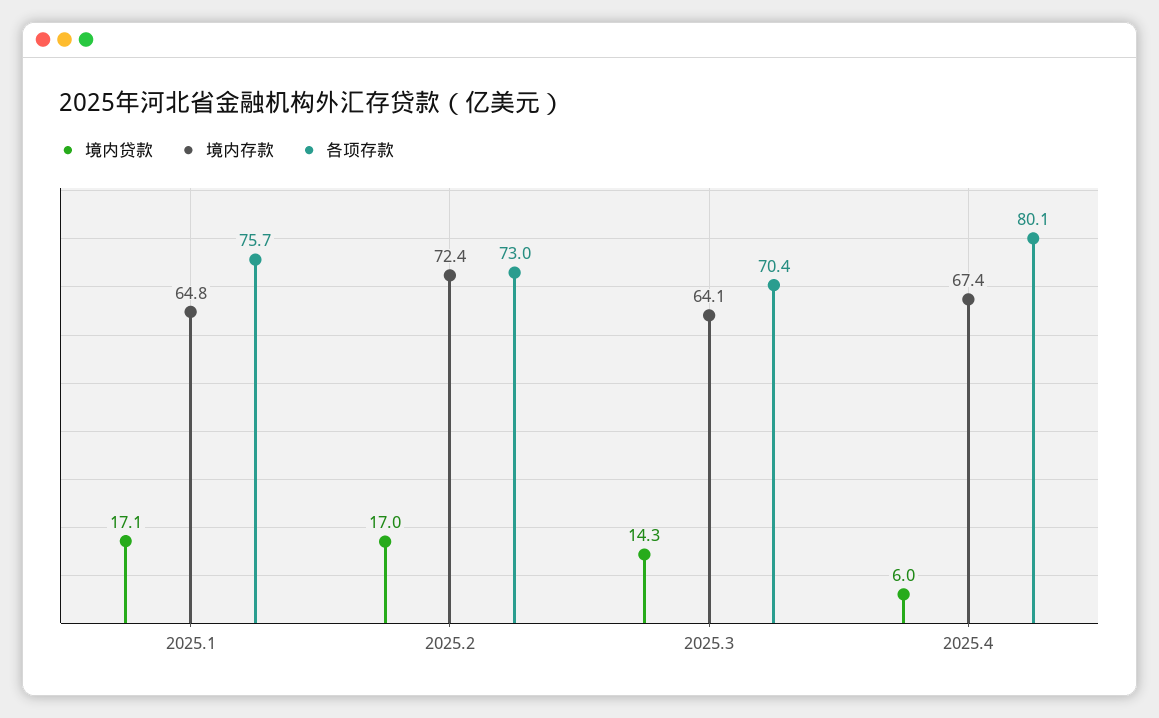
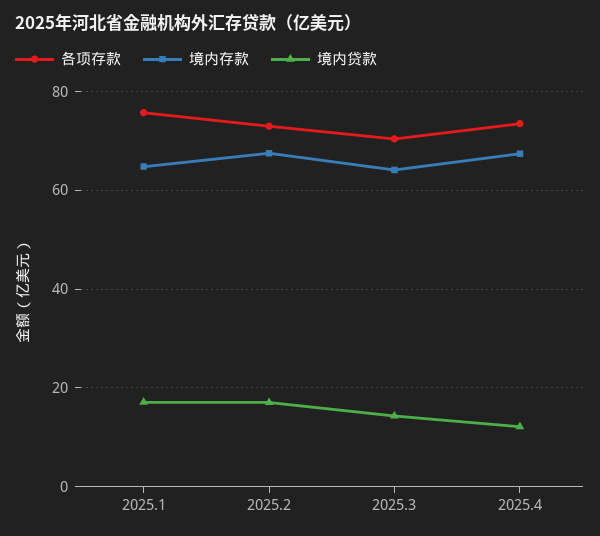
  {
    "境内贷款": {
      "2025.1": 17.1,
      "2025.2": 17,
      "2025.3": 14.3,
-     "2025.4": 6
+     "2025.4": 12
    },
    "境内存款": {
      "2025.1": 64.8,
-     "2025.2": 72.4,
+     "2025.2": 68,
      "2025.3": 64.1,
      "2025.4": 67.4
    },
    "各项存款": {
      "2025.1": 75.7,
      "2025.2": 73,
      "2025.3": 70.4,
-     "2025.4": 80.1
+     "2025.4": 74
    }
  }

